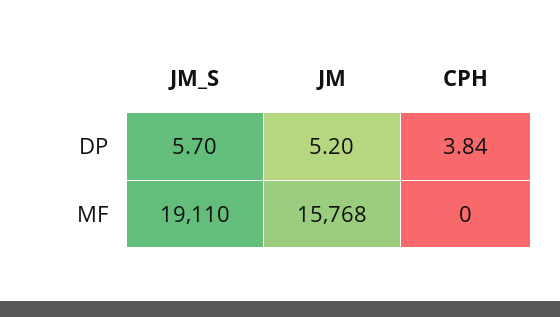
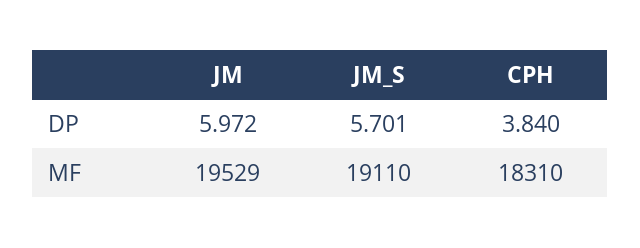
  {
    "JM_S": {
      "DP": 5.701,
      "MF": 19110
    },
    "JM": {
-     "DP": 5.2,
+     "DP": 5.972,
-     "MF": 15768
+     "MF": 19529
    },
    "CPH": {
      "DP": 3.84,
-     "MF": 0
+     "MF": 18310
    }
  }

